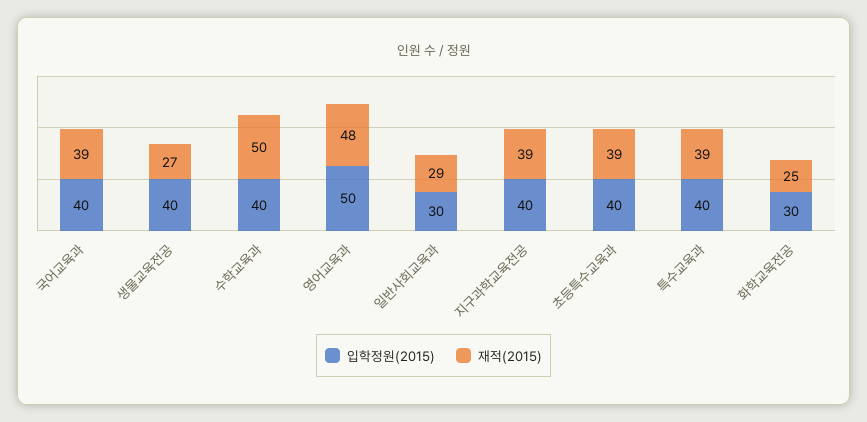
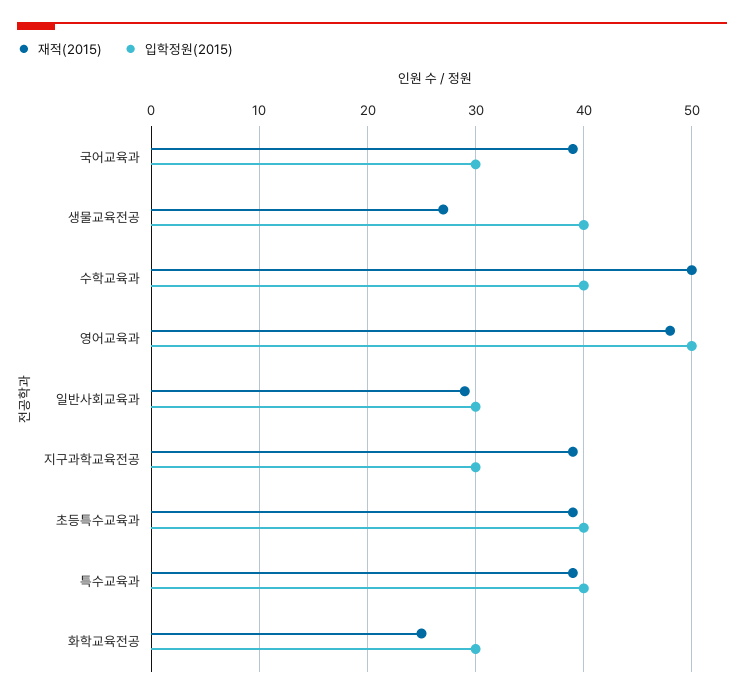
  {
    "입학정원(2015)": {
-     "국어교육과": 40,
+     "국어교육과": 30,
      "생물교육전공": 40,
      "수학교육과": 40,
      "영어교육과": 50,
      "일반사회교육과": 30,
-     "지구과학교육전공": 40,
+     "지구과학교육전공": 30,
      "초등특수교육과": 40,
      "특수교육과": 40,
      "화학교육전공": 30
    },
    "재적(2015)": {
      "국어교육과": 39,
      "생물교육전공": 27,
      "수학교육과": 50,
      "영어교육과": 48,
      "일반사회교육과": 29,
      "지구과학교육전공": 39,
      "초등특수교육과": 39,
      "특수교육과": 39,
      "화학교육전공": 25
    }
  }

